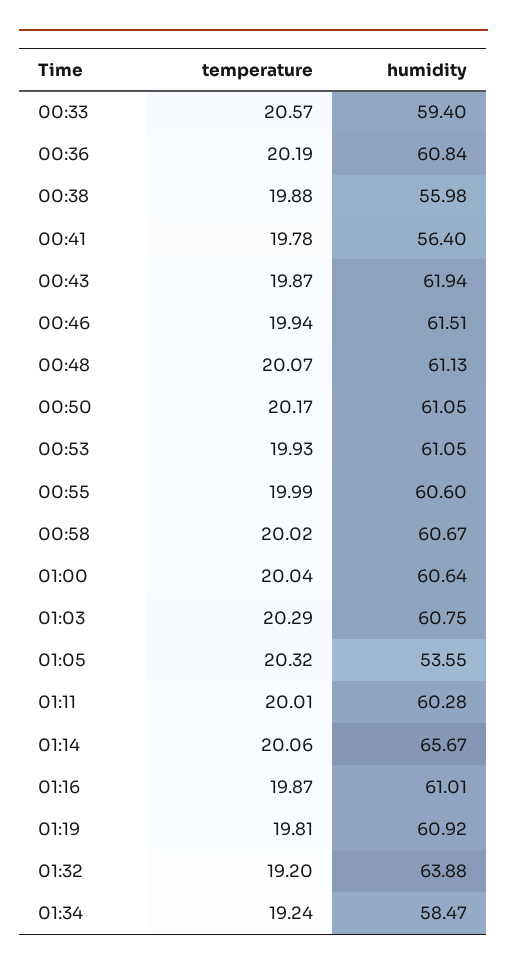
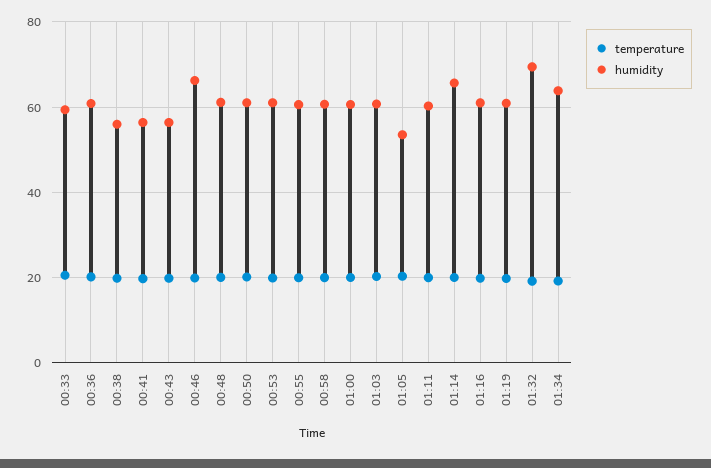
  {
    "temperature": {
      "00:33": 20.57,
      "00:36": 20.19,
      "00:38": 19.88,
      "00:41": 19.78,
      "00:43": 19.87,
      "00:46": 19.94,
      "00:48": 20.07,
      "00:50": 20.17,
      "00:53": 19.93,
      "00:55": 19.99,
      "00:58": 20.02,
      "01:00": 20.04,
      "01:03": 20.29,
      "01:05": 20.32,
      "01:11": 20.01,
      "01:14": 20.06,
      "01:16": 19.87,
      "01:19": 19.81,
      "01:32": 19.2,
      "01:34": 19.24
    },
    "humidity": {
      "00:33": 59.4,
      "00:36": 60.84,
      "00:38": 55.98,
      "00:41": 56.4,
-     "00:43": 61.94,
+     "00:43": 56,
-     "00:46": 61.51,
+     "00:46": 66,
      "00:48": 61.13,
      "00:50": 61.05,
      "00:53": 61.05,
      "00:55": 60.6,
      "00:58": 60.67,
      "01:00": 60.64,
      "01:03": 60.75,
      "01:05": 53.55,
      "01:11": 60.28,
      "01:14": 65.67,
      "01:16": 61.01,
      "01:19": 60.92,
-     "01:32": 63.88,
+     "01:32": 70,
-     "01:34": 58.47
+     "01:34": 64
    }
  }

